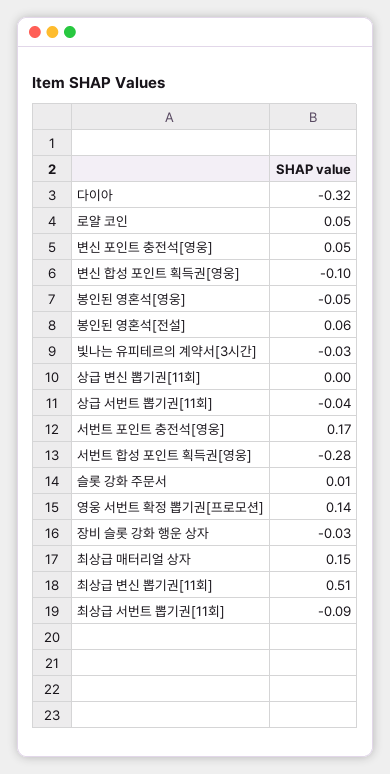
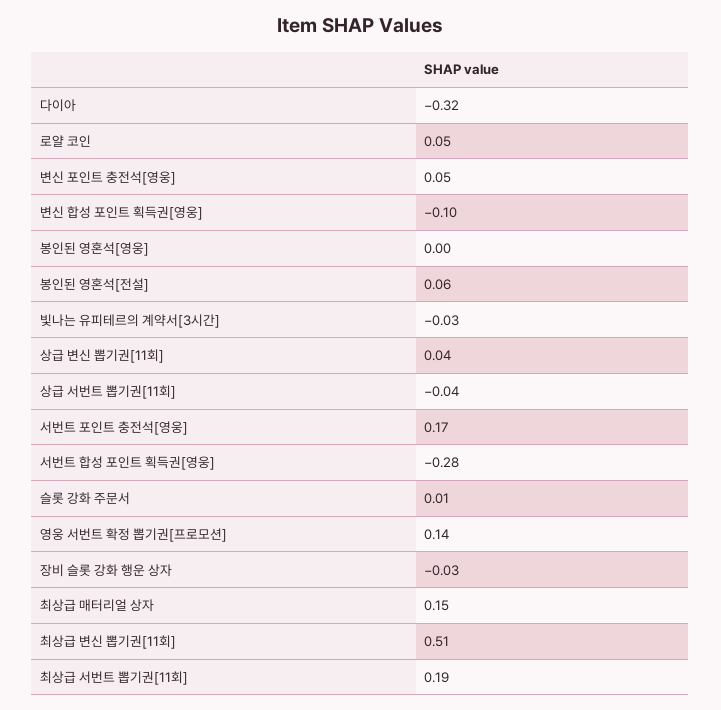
  {
    "다이아": -0.32,
    "로얄 코인": 0.05,
    "변신 포인트 충전석[영웅]": 0.05,
    "변신 합성 포인트 획득권[영웅]": -0.1,
-   "봉인된 영혼석[영웅]": -0.05,
+   "봉인된 영혼석[영웅]": 0,
    "봉인된 영혼석[전설]": 0.06,
    "빛나는 유피테르의 계약서[3시간]": -0.03,
-   "상급 변신 뽑기권[11회]": 0,
+   "상급 변신 뽑기권[11회]": 0.04,
    "상급 서번트 뽑기권[11회]": -0.04,
    "서번트 포인트 충전석[영웅]": 0.17,
    "서번트 합성 포인트 획득권[영웅]": -0.28,
    "슬롯 강화 주문서": 0.01,
    "영웅 서번트 확정 뽑기권[프로모션]": 0.14,
    "장비 슬롯 강화 행운 상자": -0.03,
    "최상급 매터리얼 상자": 0.15,
    "최상급 변신 뽑기권[11회]": 0.51,
-   "최상급 서번트 뽑기권[11회]": -0.09
+   "최상급 서번트 뽑기권[11회]": 0.19
  }

